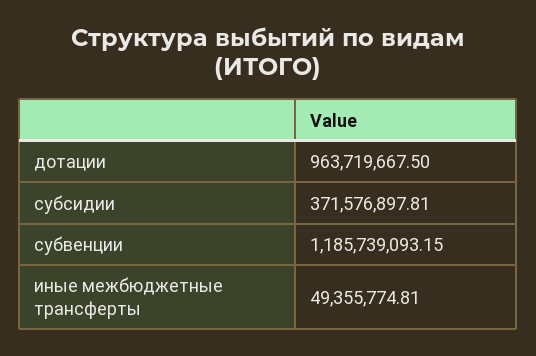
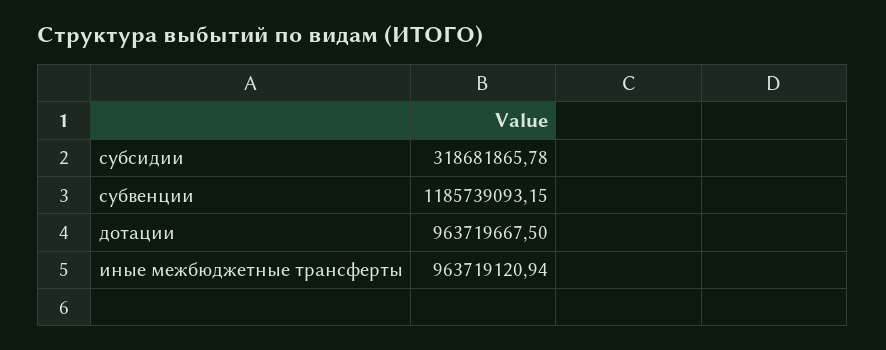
  {
    "дотации": 963719667.5,
-   "субсидии": 371576897.81,
+   "субсидии": 318681865.78,
    "субвенции": 1185739093.15,
-   "иные межбюджетные трансферты": 49355774.81
+   "иные межбюджетные трансферты": 963719120.94
  }

